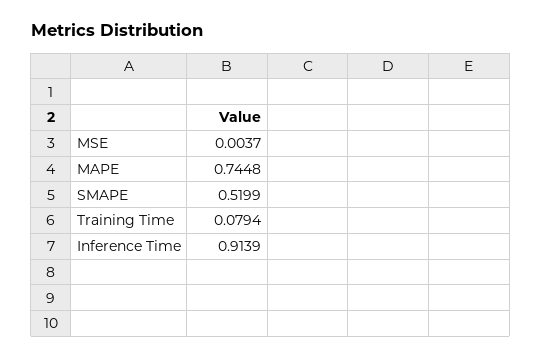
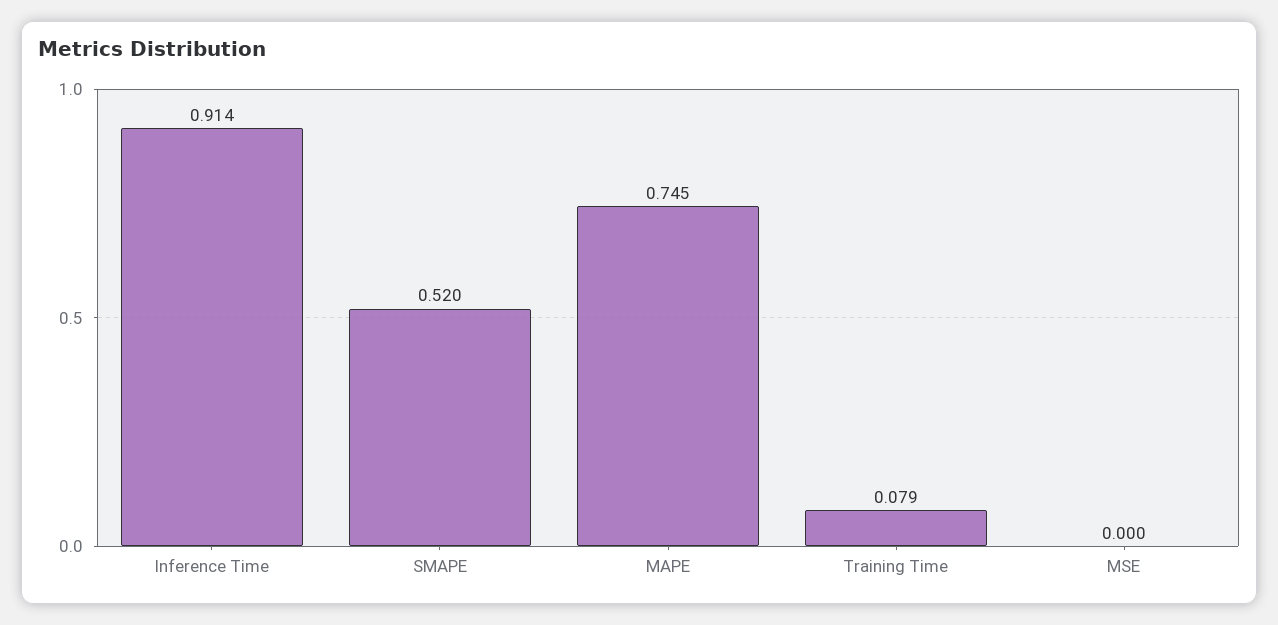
  {
-   "MSE": 0.0037,
+   "MSE": 0,
    "MAPE": 0.7448,
    "SMAPE": 0.5199,
    "Training Time": 0.0794,
    "Inference Time": 0.9139
  }

